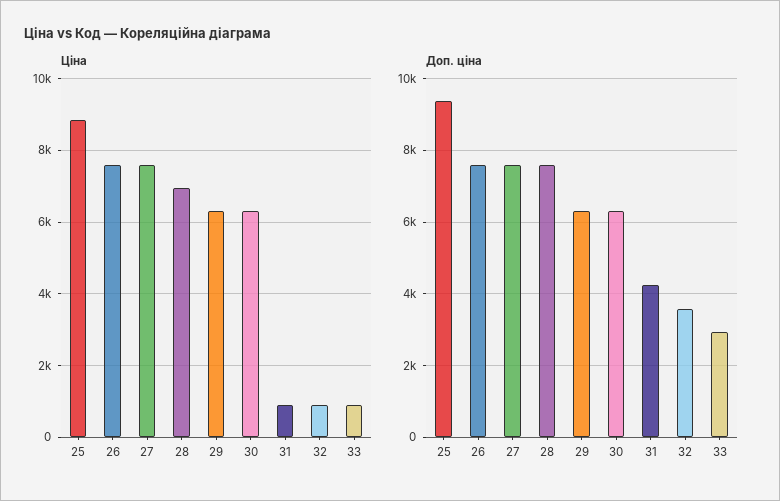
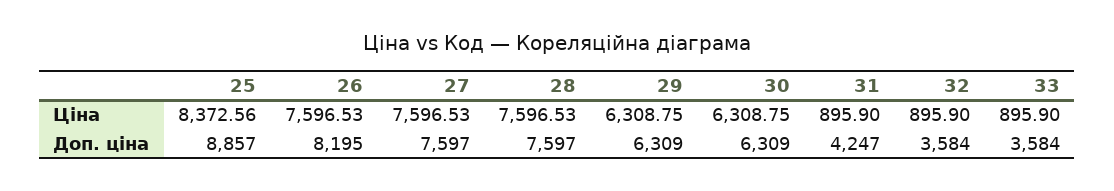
  {
    "Ціна": {
-     "25": 8800,
+     "25": 8372.56,
      "26": 7596.53,
      "27": 7596.53,
-     "28": 7000,
+     "28": 7596.53,
      "29": 6308.75,
      "30": 6308.75,
      "31": 895.9,
      "32": 895.9,
      "33": 895.9
    },
    "Доп. ціна": {
-     "25": 9400,
+     "25": 8857,
-     "26": 7600,
+     "26": 8195,
      "27": 7597,
      "28": 7597,
      "29": 6309,
      "30": 6309,
      "31": 4247,
      "32": 3584,
-     "33": 3000
+     "33": 3584
    }
  }

